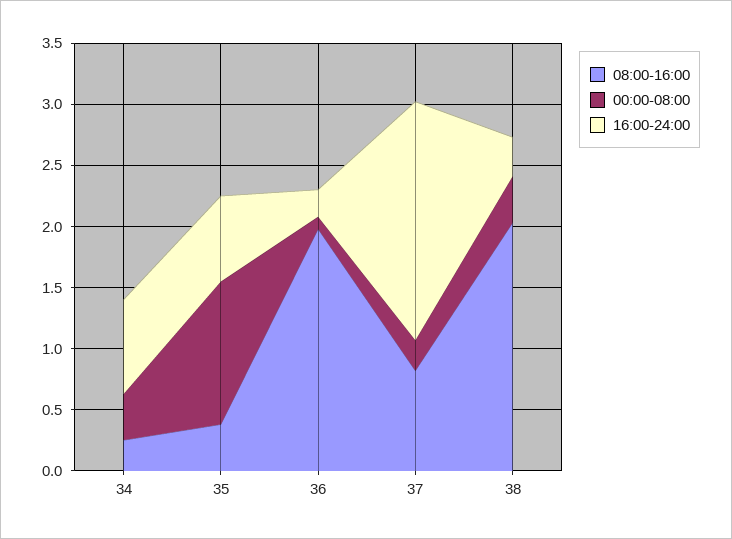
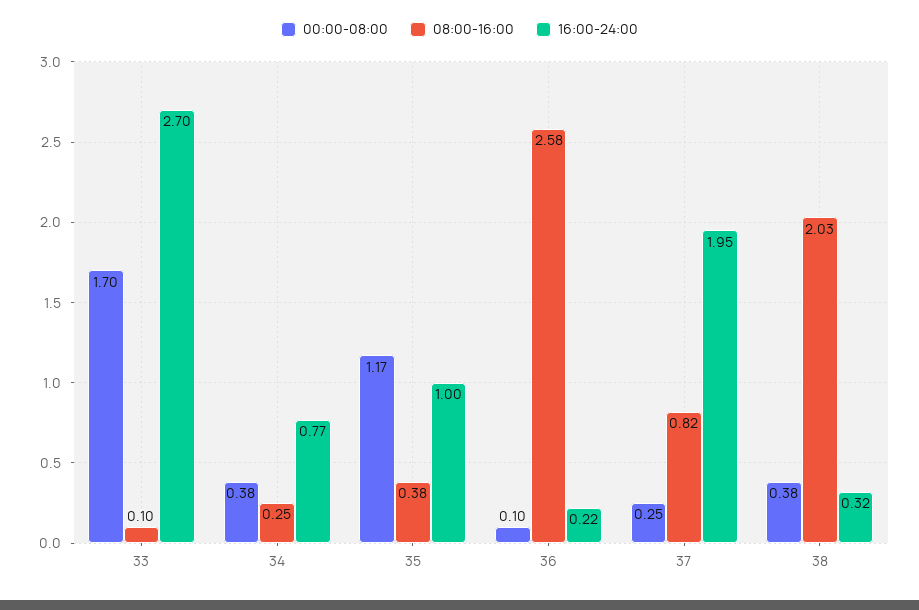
  {
    "08:00-16:00": {
      "34": 0.25,
      "35": 0.38,
-     "36": 2,
+     "36": 2.58,
      "37": 0.82,
-     "38": 2.03
+     "38": 2.03,
+     "33": 0.1
    },
    "00:00-08:00": {
      "34": 0.38,
      "35": 1.17,
      "36": 0.1,
      "37": 0.25,
-     "38": 0.38
+     "38": 0.38,
+     "33": 1.7
    },
    "16:00-24:00": {
      "34": 0.77,
-     "35": 0.7,
+     "35": 1,
      "36": 0.22,
      "37": 1.95,
-     "38": 0.32
+     "38": 0.32,
+     "33": 2.7
    }
  }

